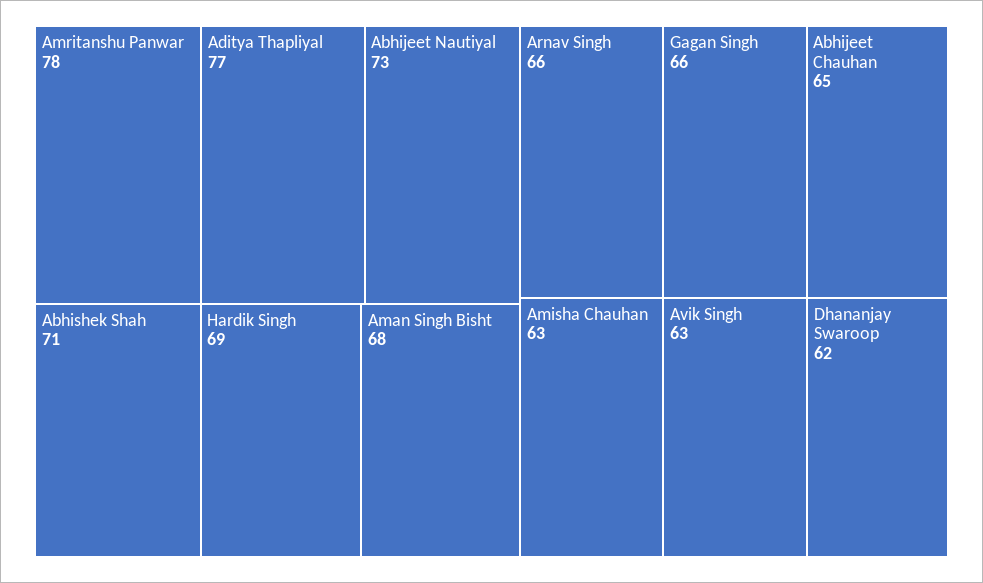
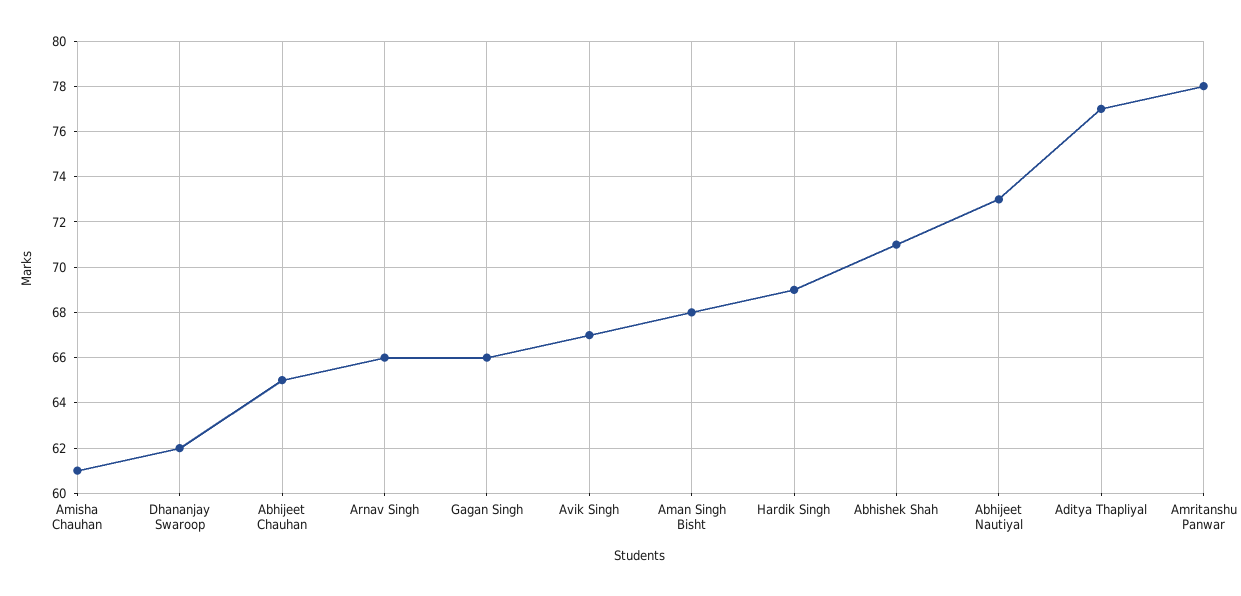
  {
    "Amritanshu Panwar": 78,
    "Aditya Thapliyal": 77,
    "Abhijeet Nautiyal": 73,
    "Abhishek Shah": 71,
    "Hardik Singh": 69,
    "Aman Singh Bisht": 68,
    "Arnav Singh": 66,
    "Gagan Singh": 66,
    "Abhijeet Chauhan": 65,
-   "Amisha Chauhan": 63,
+   "Amisha Chauhan": 61,
-   "Avik Singh": 63,
+   "Avik Singh": 67,
    "Dhananjay Swaroop": 62
  }

